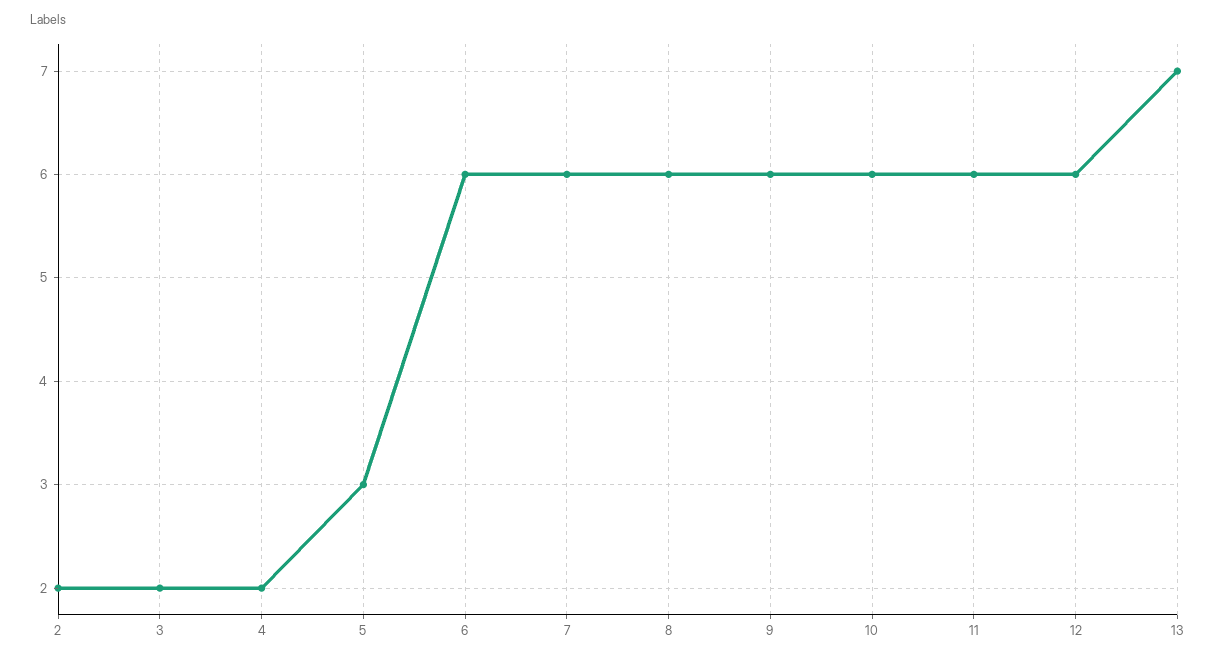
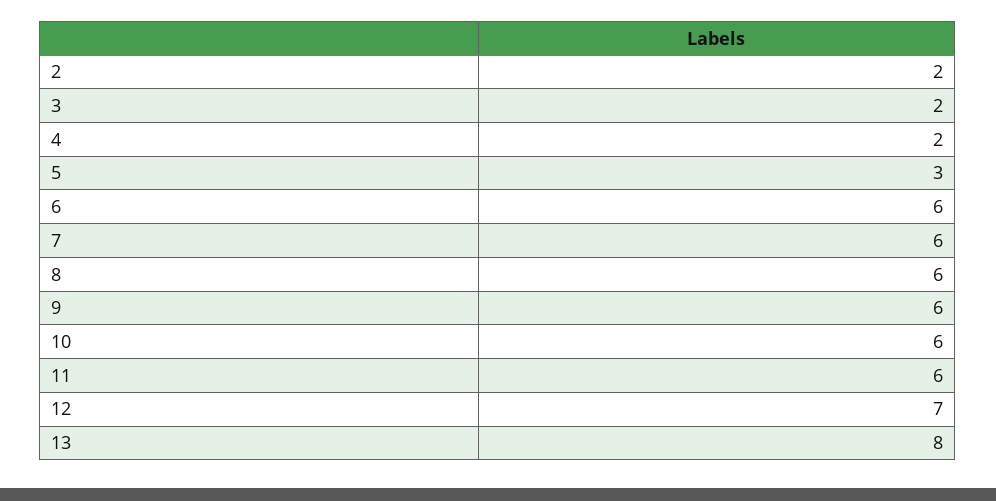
  {
    "2": 2,
    "3": 2,
    "4": 2,
    "5": 3,
    "6": 6,
    "7": 6,
    "8": 6,
    "9": 6,
    "10": 6,
    "11": 6,
-   "12": 6,
+   "12": 7,
-   "13": 7
+   "13": 8
  }

